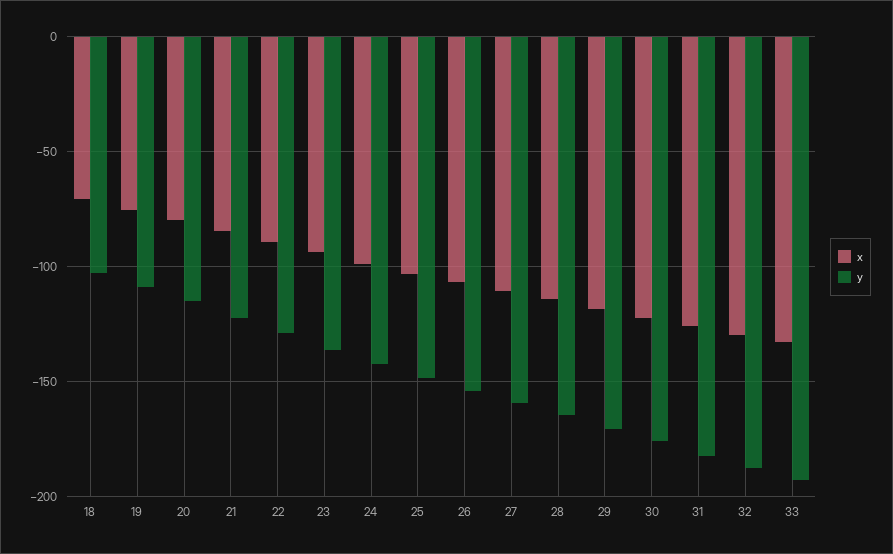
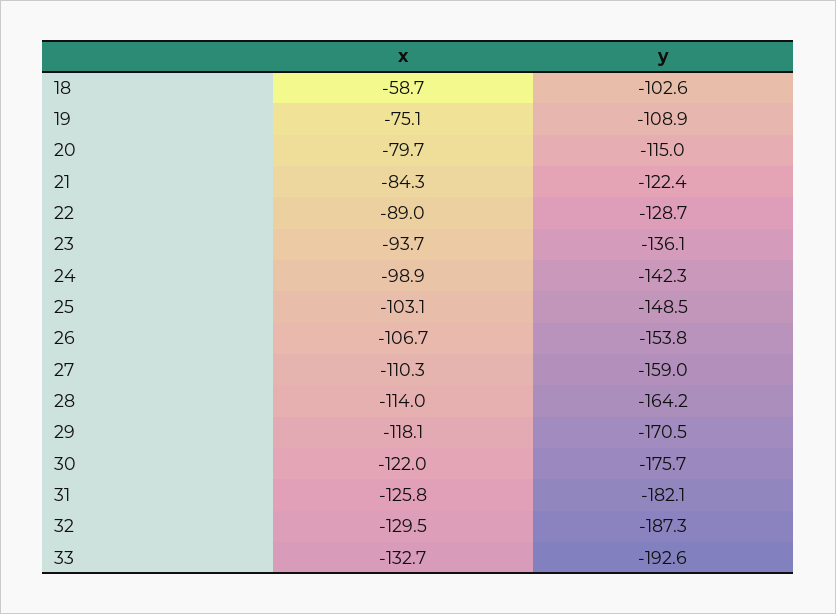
  {
    "x": {
-     "18": -70,
+     "18": -58.7,
      "19": -75.1,
      "20": -79.7,
      "21": -84.3,
      "22": -89,
      "23": -93.7,
      "24": -98.9,
      "25": -103.1,
      "26": -106.7,
      "27": -110.3,
      "28": -114,
      "29": -118.1,
      "30": -122,
      "31": -125.8,
      "32": -129.5,
      "33": -132.7
    },
    "y": {
      "18": -102.6,
      "19": -108.9,
      "20": -115,
      "21": -122.4,
      "22": -128.7,
      "23": -136.1,
      "24": -142.3,
      "25": -148.5,
      "26": -153.8,
      "27": -159,
      "28": -164.2,
      "29": -170.5,
      "30": -175.7,
      "31": -182.1,
      "32": -187.3,
      "33": -192.6
    }
  }

